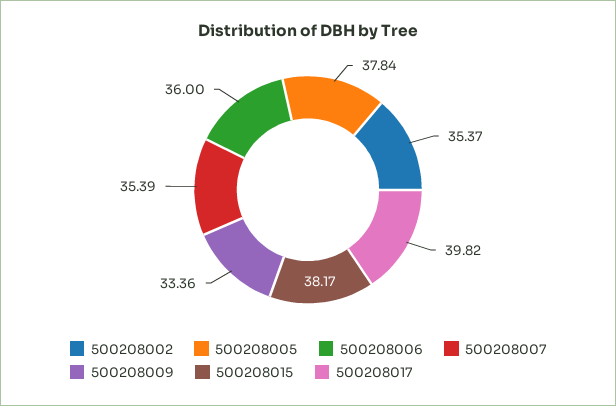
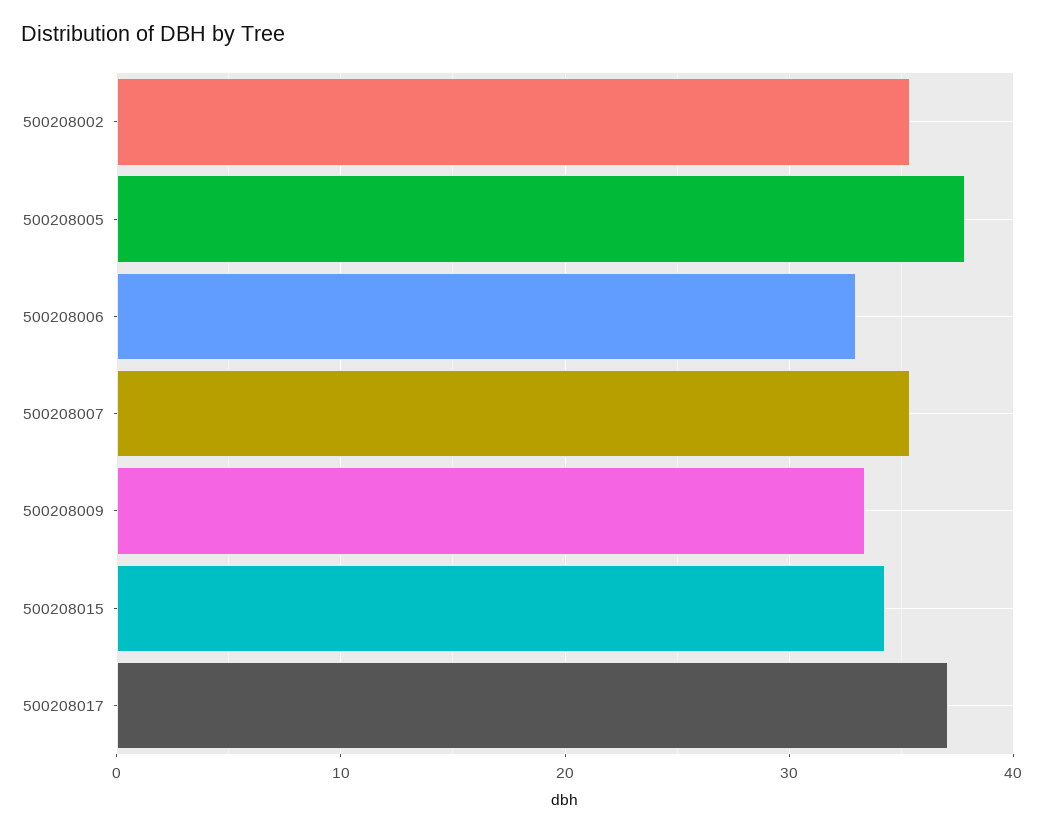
  {
    "500208002": 35.37,
    "500208005": 37.84,
-   "500208006": 36,
+   "500208006": 33,
    "500208007": 35.39,
    "500208009": 33.36,
-   "500208015": 38.17,
+   "500208015": 34,
-   "500208017": 39.82
+   "500208017": 37
  }

